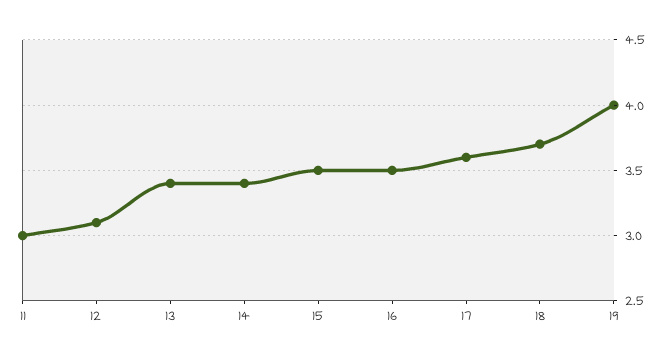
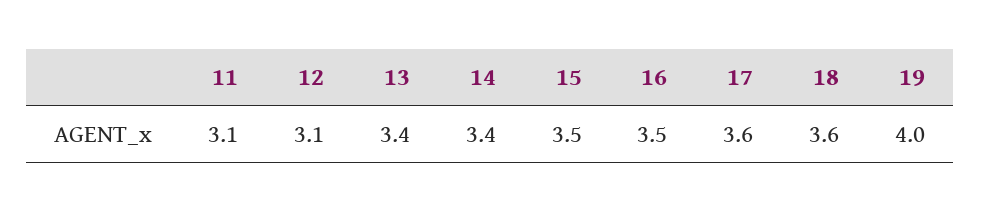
  {
-   "11": 3,
+   "11": 3.1,
    "12": 3.1,
    "13": 3.4,
    "14": 3.4,
    "15": 3.5,
    "16": 3.5,
    "17": 3.6,
-   "18": 3.7,
+   "18": 3.6,
    "19": 4
  }

